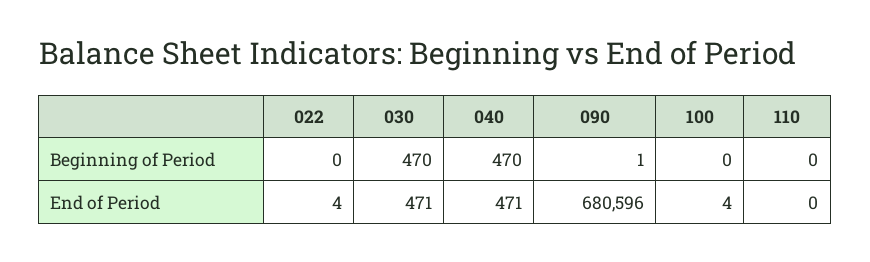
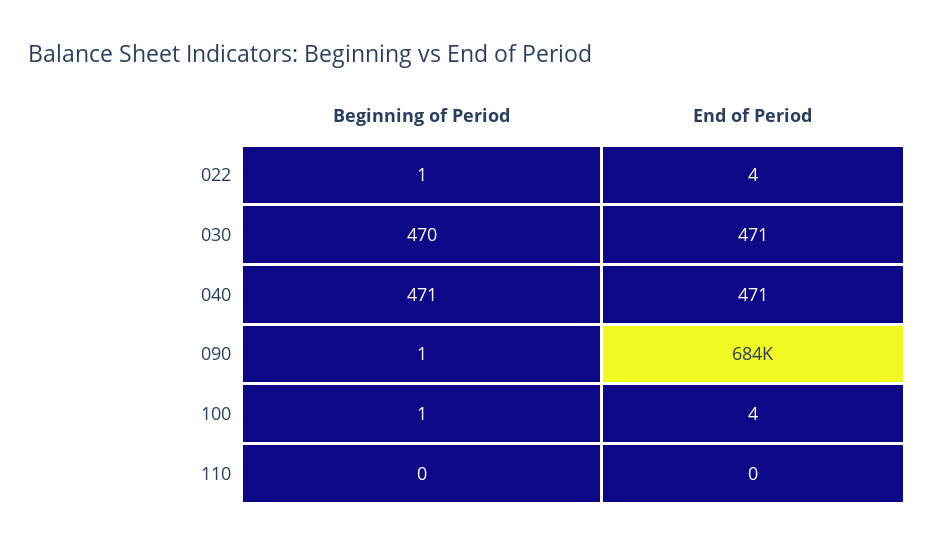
  {
    "022": {
-     "Beginning of Period": 0,
+     "Beginning of Period": 1,
      "End of Period": 4
    },
    "030": {
      "Beginning of Period": 470,
      "End of Period": 471
    },
    "040": {
-     "Beginning of Period": 470,
+     "Beginning of Period": 471,
      "End of Period": 471
    },
    "090": {
      "Beginning of Period": 1,
-     "End of Period": 680596
+     "End of Period": 684000
    },
    "100": {
-     "Beginning of Period": 0,
+     "Beginning of Period": 1,
      "End of Period": 4
    },
    "110": {
      "Beginning of Period": 0,
      "End of Period": 0
    }
  }

